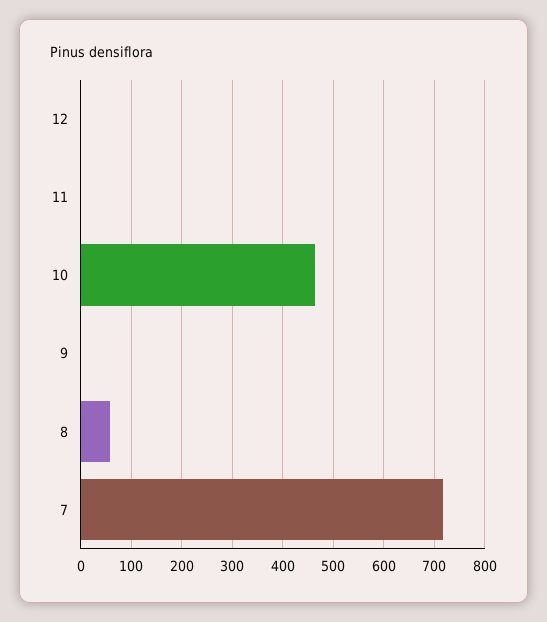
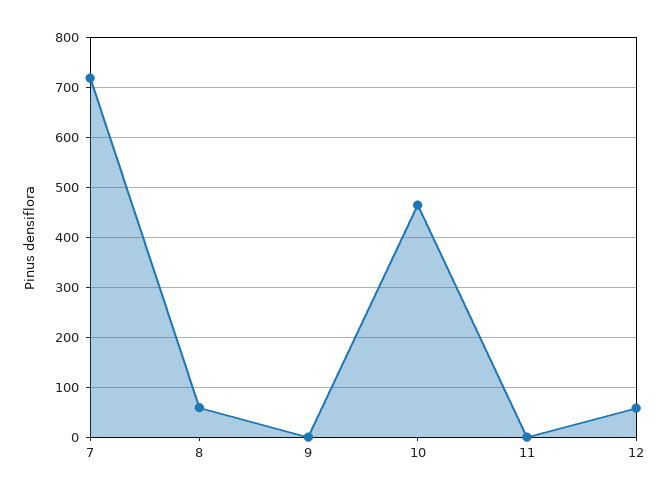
  {
-   "12": 0,
+   "12": 60,
    "11": 0,
    "10": 460,
    "9": 0,
    "8": 60,
    "7": 720
  }

